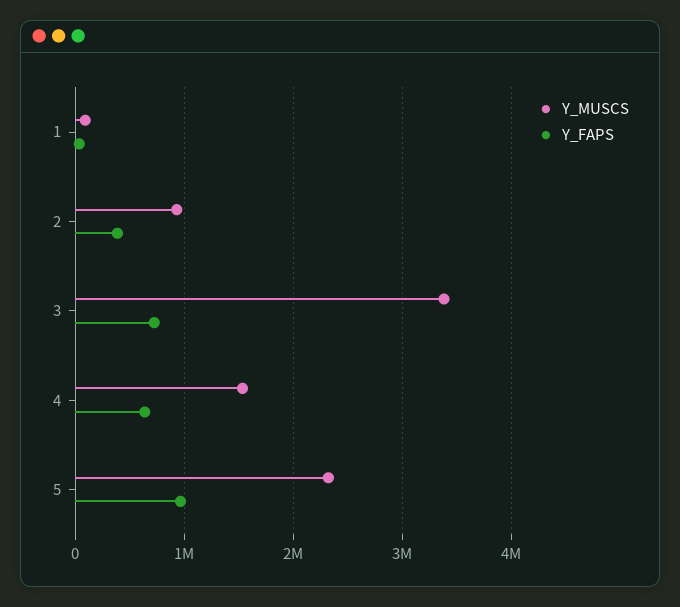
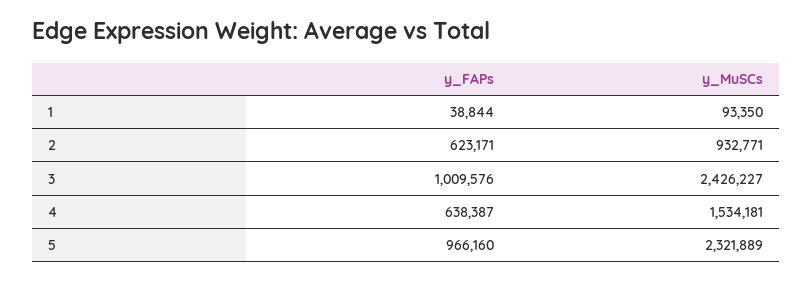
  {
    "Y_MUSCS": {
      "1": 93350,
      "2": 932771,
-     "3": 3400000,
+     "3": 2426227,
      "4": 1534181,
      "5": 2321889
    },
    "Y_FAPS": {
      "1": 38844,
-     "2": 400000,
+     "2": 623171,
-     "3": 700000,
+     "3": 1009576,
      "4": 638387,
      "5": 966160
    }
  }

